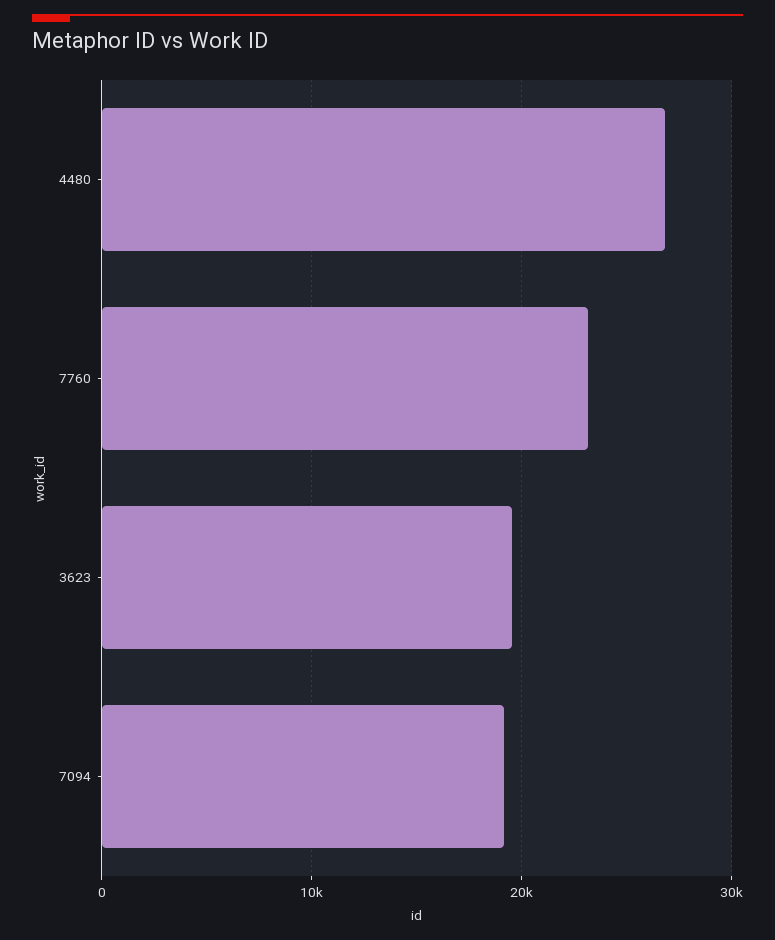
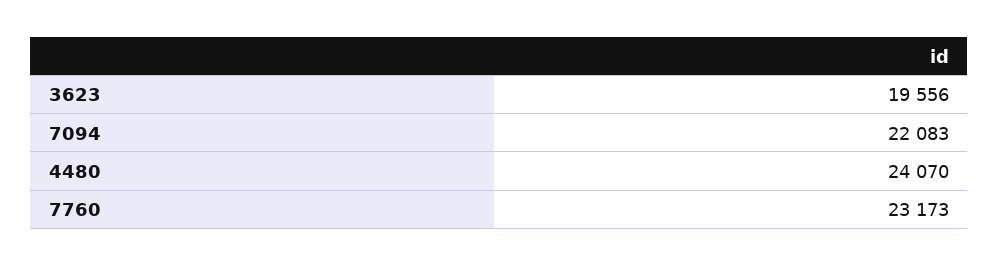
  {
-   "4480": 27000,
+   "4480": 24070,
    "7760": 23173,
    "3623": 19556,
-   "7094": 19000
+   "7094": 22083
  }

